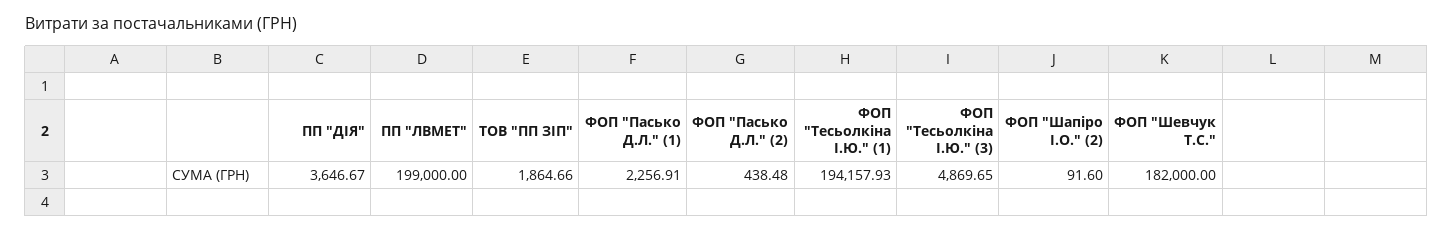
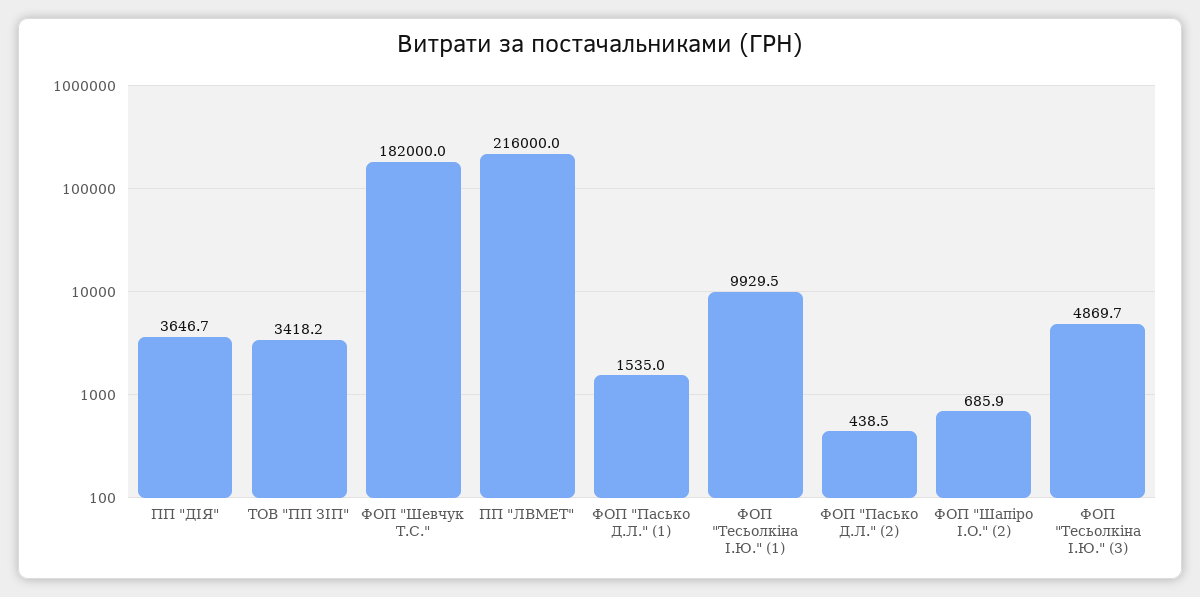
  {
    "ПП \"ДІЯ\"": 3646.67,
-   "ПП \"ЛВМЕТ\"": 199000,
+   "ПП \"ЛВМЕТ\"": 216000,
-   "ТОВ \"ПП ЗІП\"": 1864.66,
+   "ТОВ \"ПП ЗІП\"": 3418.2,
-   "ФОП \"Пасько Д.Л.\" (1)": 2256.91,
+   "ФОП \"Пасько Д.Л.\" (1)": 1535,
    "ФОП \"Пасько Д.Л.\" (2)": 438.48,
-   "ФОП \"Тесьолкіна І.Ю.\" (1)": 194157.93,
+   "ФОП \"Тесьолкіна І.Ю.\" (1)": 9929.5,
    "ФОП \"Тесьолкіна І.Ю.\" (3)": 4869.65,
-   "ФОП \"Шапіро І.О.\" (2)": 91.6,
+   "ФОП \"Шапіро І.О.\" (2)": 685.9,
    "ФОП \"Шевчук Т.С.\"": 182000
  }

